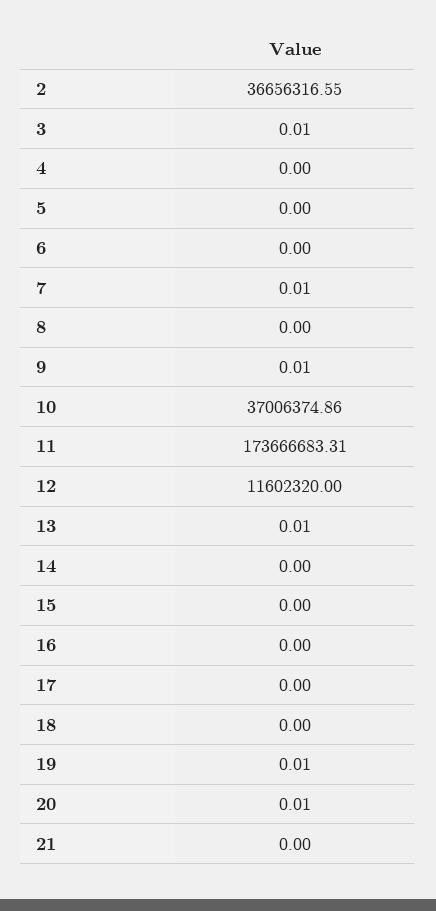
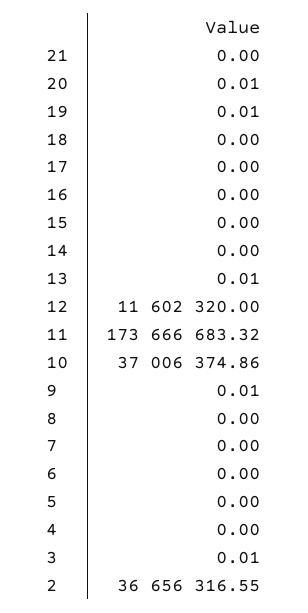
  {
    "2": 36656316.55,
    "3": 0.01,
    "4": 0,
    "5": 0,
    "6": 0,
-   "7": 0.01,
+   "7": 0,
    "8": 0,
    "9": 0.01,
    "10": 37006374.86,
-   "11": 173666683.31,
+   "11": 173666683.32,
    "12": 11602320,
    "13": 0.01,
    "14": 0,
    "15": 0,
    "16": 0,
    "17": 0,
    "18": 0,
    "19": 0.01,
    "20": 0.01,
    "21": 0
  }

